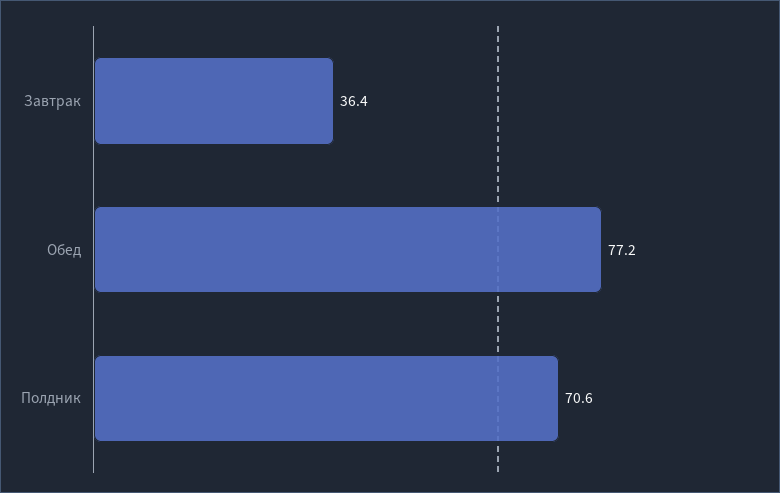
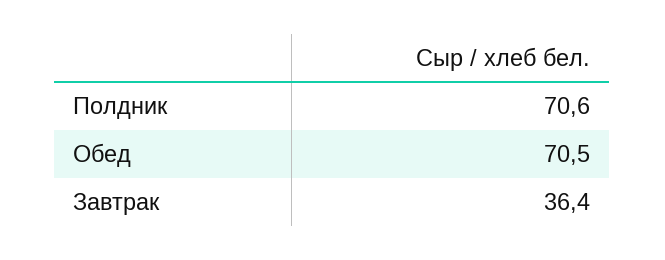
  {
    "Завтрак": 36.4,
-   "Обед": 77.2,
+   "Обед": 70.5,
    "Полдник": 70.6
  }

